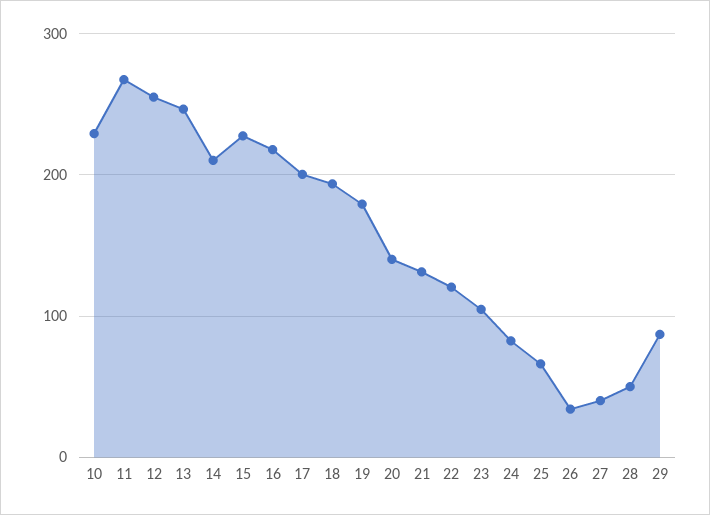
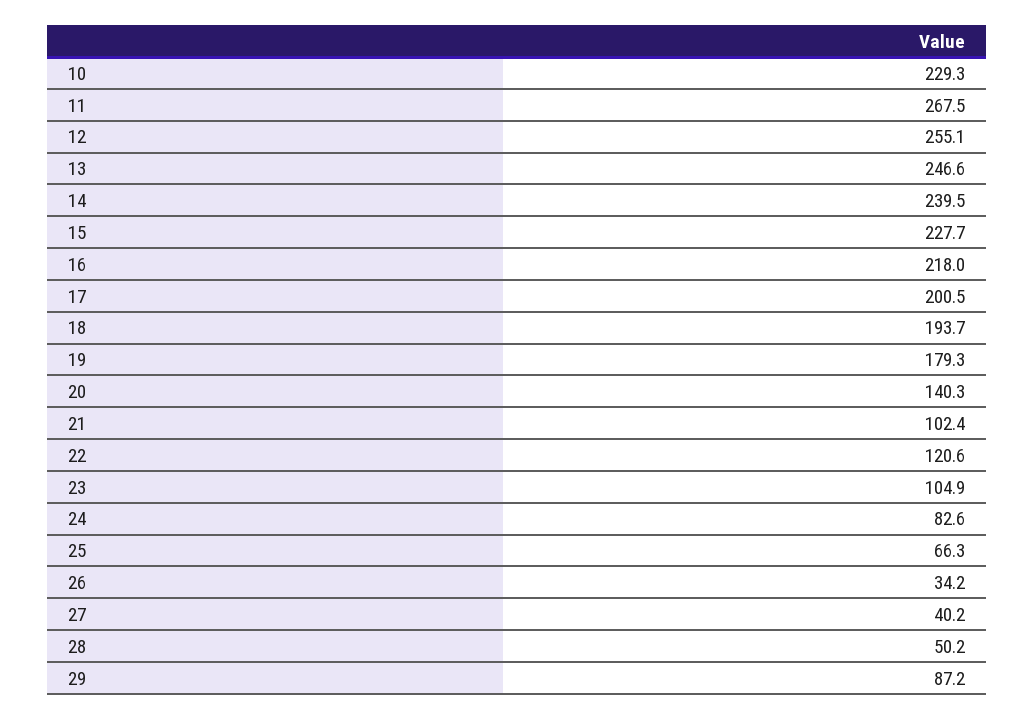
  {
    "10": 229.3,
    "11": 267.5,
    "12": 255.1,
    "13": 246.6,
-   "14": 210,
+   "14": 239.5,
    "15": 227.7,
    "16": 218,
    "17": 200.5,
    "18": 193.7,
    "19": 179.3,
    "20": 140.3,
-   "21": 130,
+   "21": 102.4,
    "22": 120.6,
    "23": 104.9,
    "24": 82.6,
    "25": 66.3,
    "26": 34.2,
    "27": 40.2,
    "28": 50.2,
    "29": 87.2
  }

